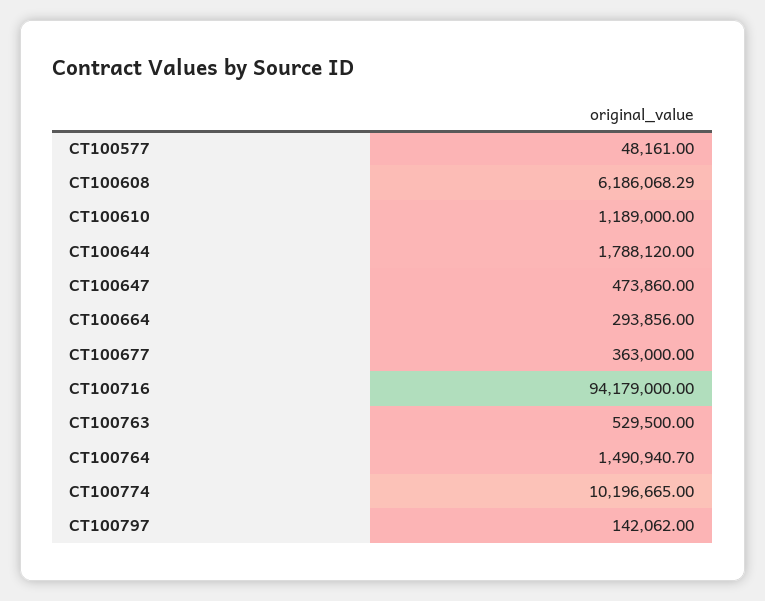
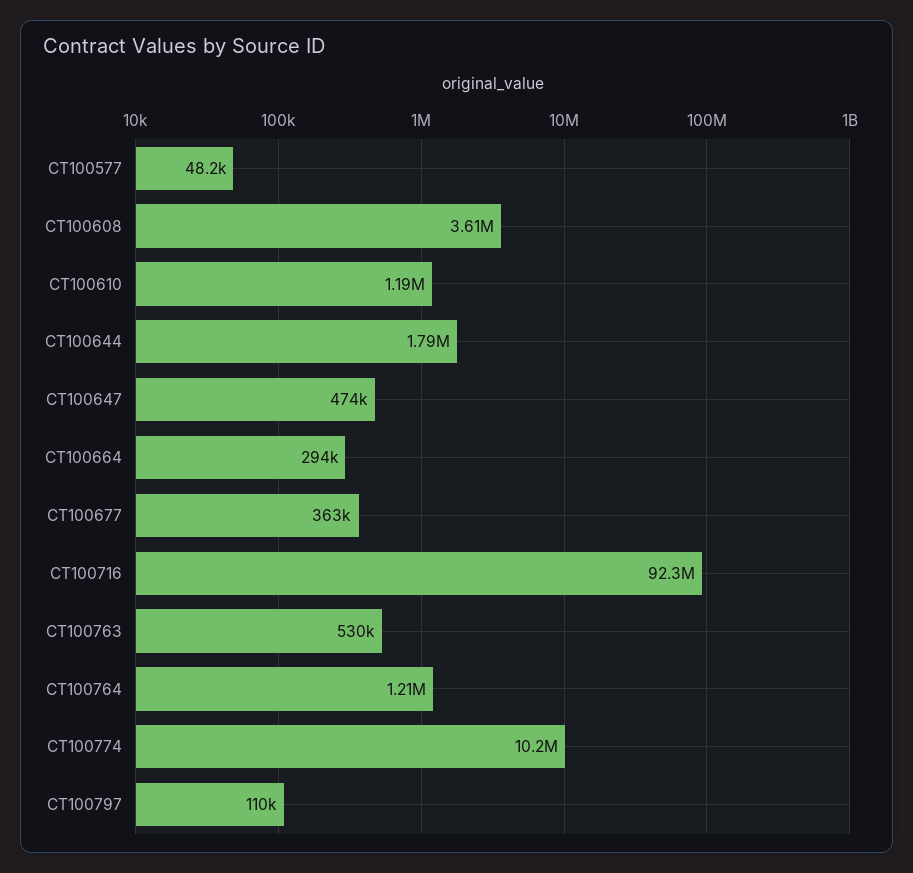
  {
    "CT100577": 48161,
-   "CT100608": 6186068.29,
+   "CT100608": 3610000,
    "CT100610": 1189000,
    "CT100644": 1788120,
    "CT100647": 473860,
    "CT100664": 293856,
    "CT100677": 363000,
-   "CT100716": 94179000,
+   "CT100716": 92300000,
    "CT100763": 529500,
-   "CT100764": 1490940.7,
+   "CT100764": 1210000,
    "CT100774": 10196665,
-   "CT100797": 142062
+   "CT100797": 110000
  }

